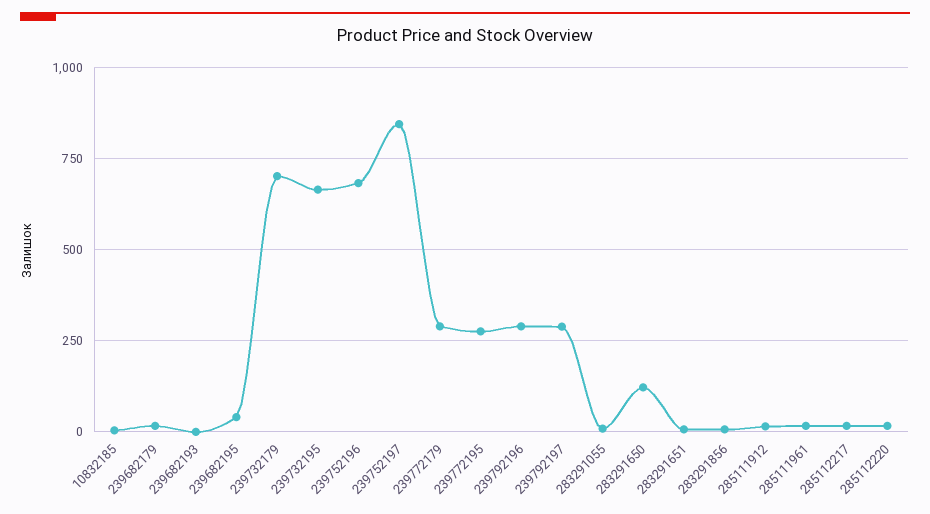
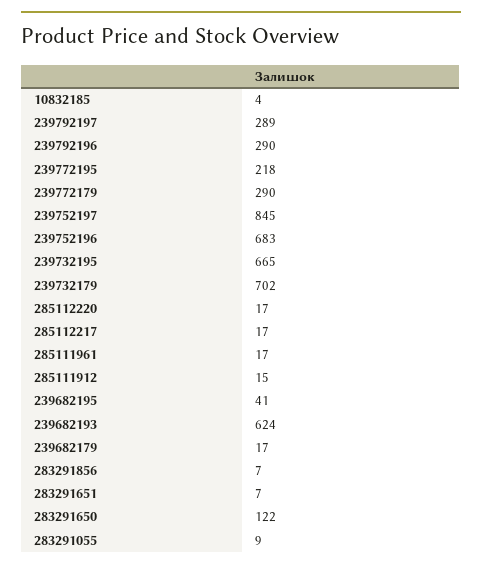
  {
    "10832185": 4,
    "239682179": 17,
-   "239682193": 0,
+   "239682193": 624,
    "239682195": 41,
    "239732179": 702,
    "239732195": 665,
    "239752196": 683,
    "239752197": 845,
    "239772179": 290,
-   "239772195": 275,
+   "239772195": 218,
    "239792196": 290,
    "239792197": 289,
    "283291055": 9,
    "283291650": 122,
    "283291651": 7,
    "283291856": 7,
    "285111912": 15,
    "285111961": 17,
    "285112217": 17,
    "285112220": 17
  }

